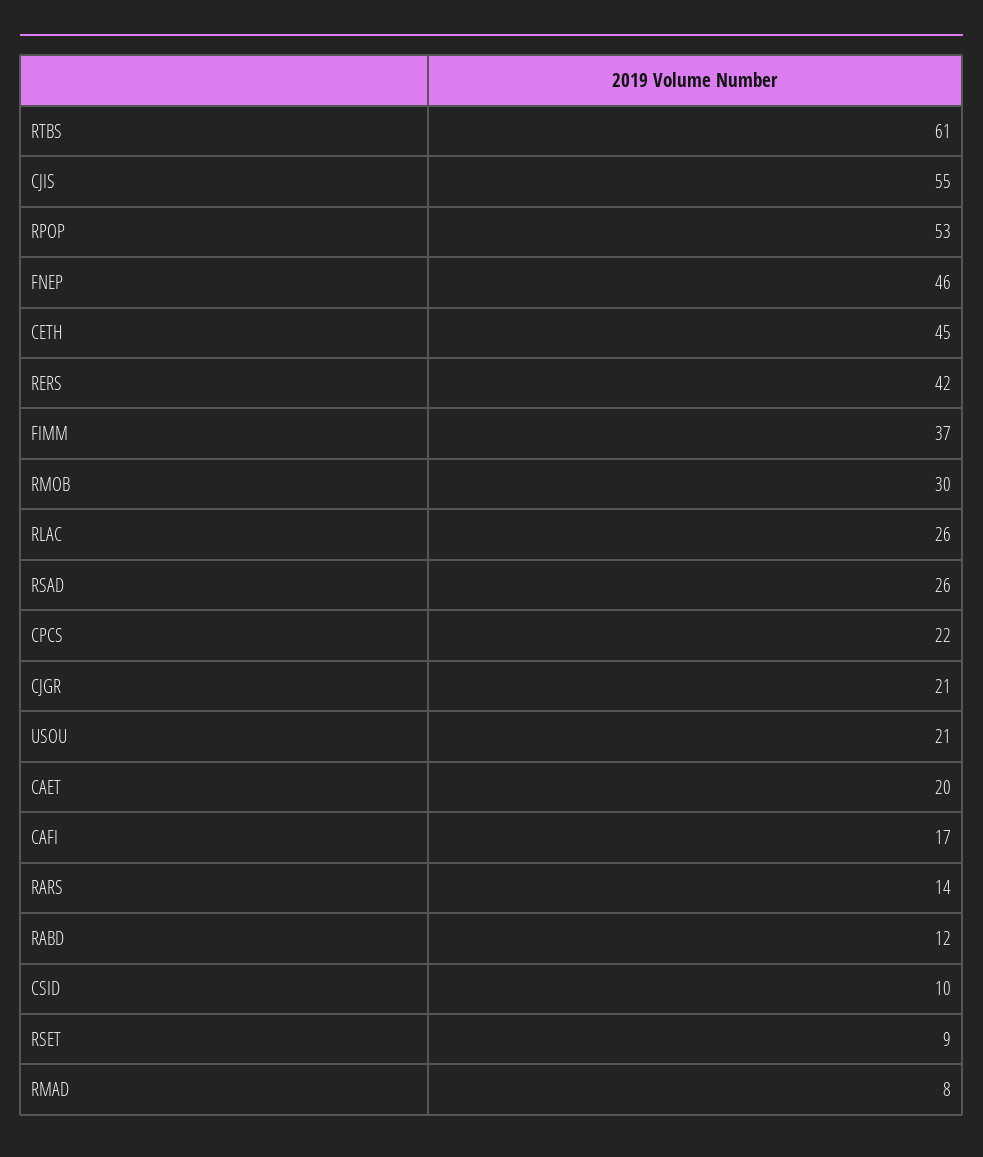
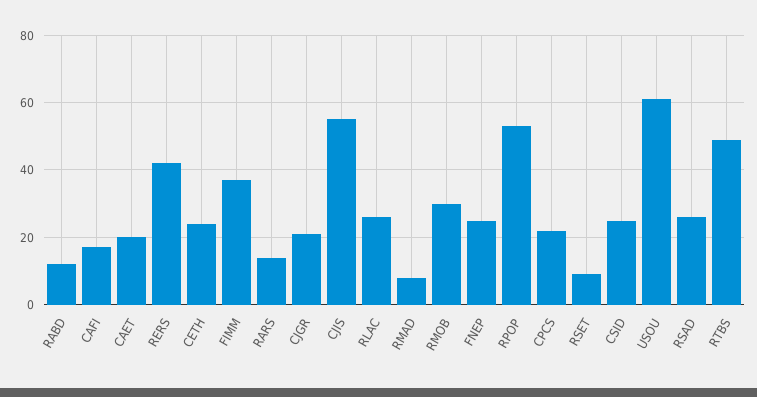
  {
-   "RTBS": 61,
+   "RTBS": 50,
    "CJIS": 55,
    "RPOP": 53,
-   "FNEP": 46,
+   "FNEP": 25,
-   "CETH": 45,
+   "CETH": 25,
    "RERS": 42,
    "FIMM": 37,
    "RMOB": 30,
    "RLAC": 26,
    "RSAD": 26,
    "CPCS": 22,
    "CJGR": 21,
-   "USOU": 21,
+   "USOU": 60,
    "CAET": 20,
    "CAFI": 17,
    "RARS": 14,
    "RABD": 12,
-   "CSID": 10,
+   "CSID": 25,
    "RSET": 9,
    "RMAD": 8
  }

